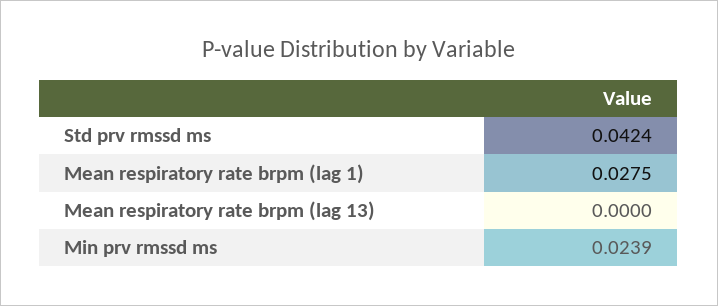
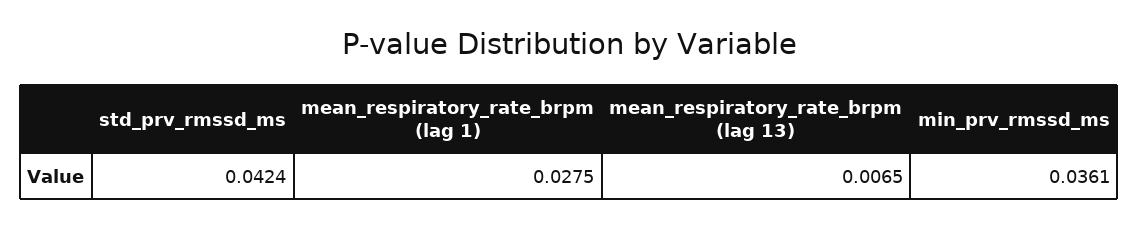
  {
    "Std prv rmssd ms": 0.0424,
    "Mean respiratory rate brpm (lag 1)": 0.0275,
-   "Mean respiratory rate brpm (lag 13)": 0,
+   "Mean respiratory rate brpm (lag 13)": 0.0065,
-   "Min prv rmssd ms": 0.0239
+   "Min prv rmssd ms": 0.0361
  }

